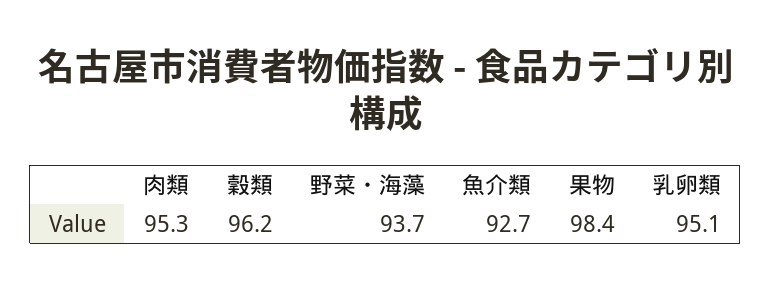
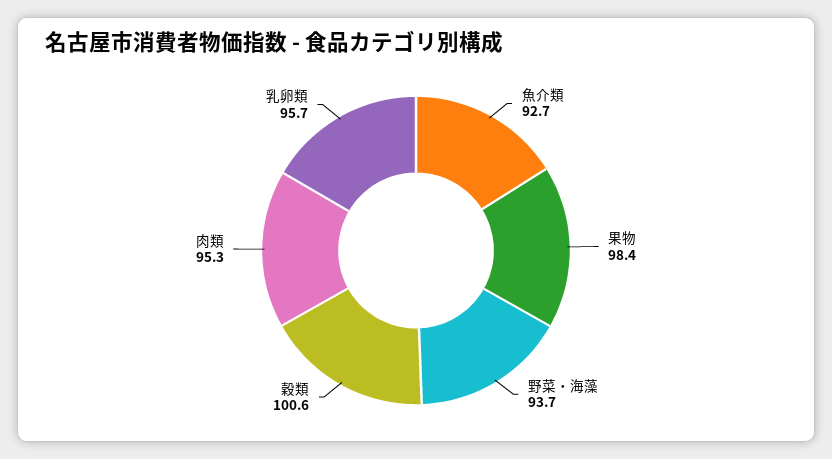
  {
    "肉類": 95.3,
-   "穀類": 96.2,
+   "穀類": 100.6,
    "野菜・海藻": 93.7,
    "魚介類": 92.7,
    "果物": 98.4,
-   "乳卵類": 95.1
+   "乳卵類": 95.7
  }

